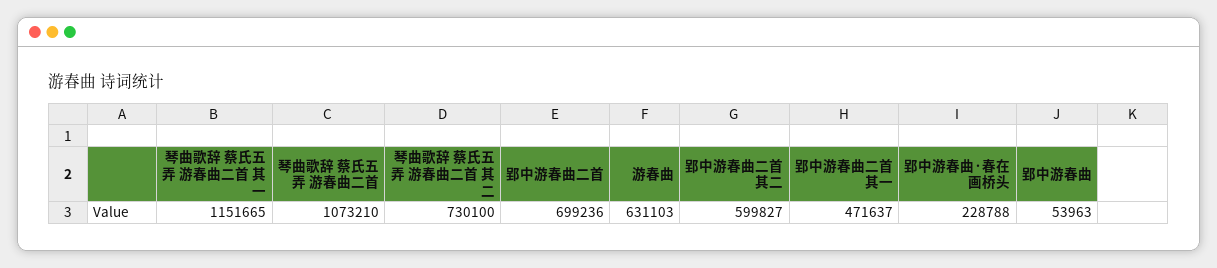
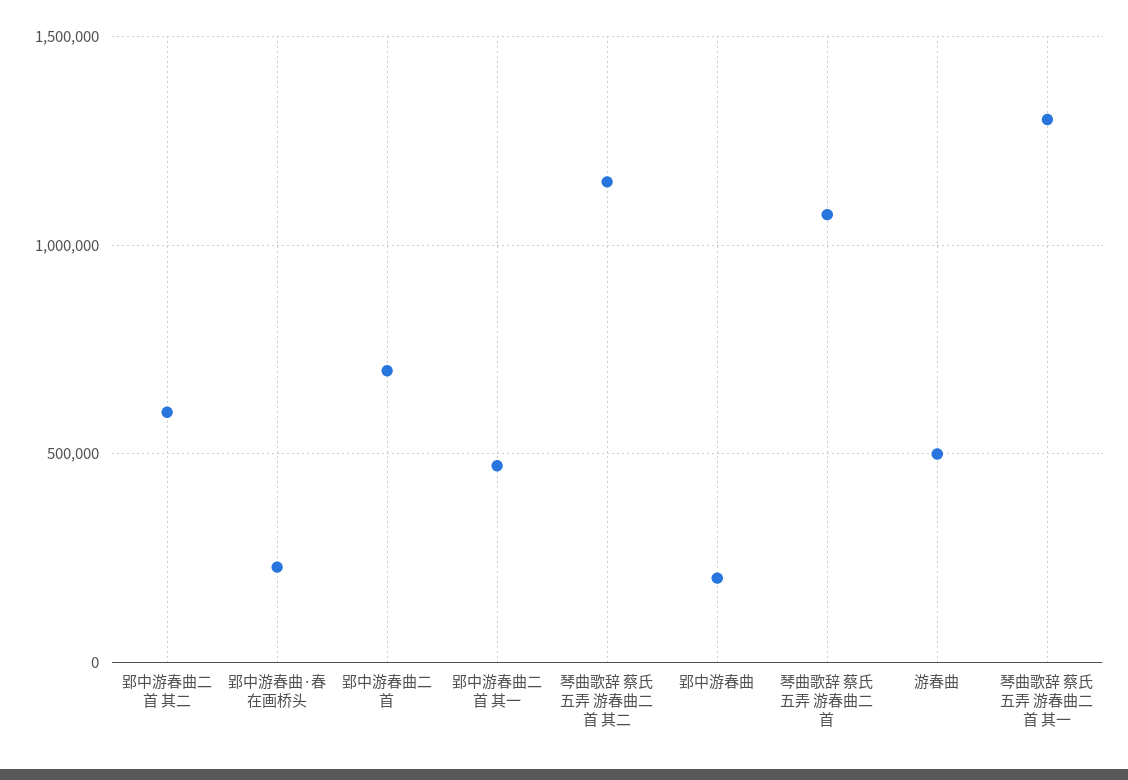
  {
-   "琴曲歌辞 蔡氏五弄 游春曲二首 其一": 1151665,
+   "琴曲歌辞 蔡氏五弄 游春曲二首 其一": 1300000,
    "琴曲歌辞 蔡氏五弄 游春曲二首": 1073210,
-   "琴曲歌辞 蔡氏五弄 游春曲二首 其二": 730100,
+   "琴曲歌辞 蔡氏五弄 游春曲二首 其二": 1150000,
    "郢中游春曲二首": 699236,
-   "游春曲": 631103,
+   "游春曲": 500000,
    "郢中游春曲二首 其二": 599827,
    "郢中游春曲二首 其一": 471637,
    "郢中游春曲·春在画桥头": 228788,
-   "郢中游春曲": 53963
+   "郢中游春曲": 200000
  }

